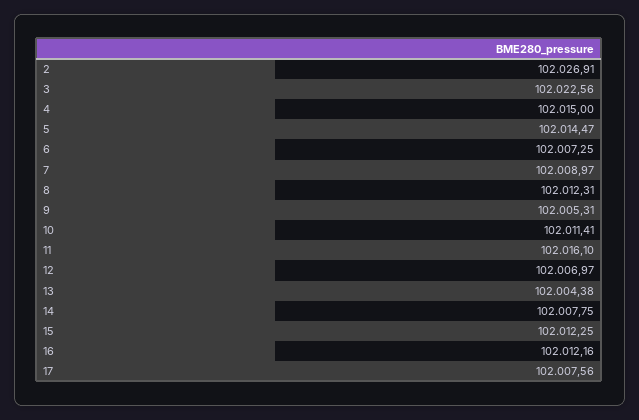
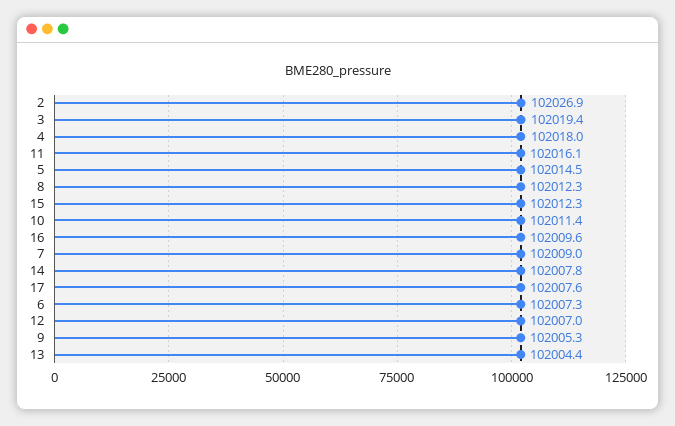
  {
    "2": 102026.91,
-   "3": 102022.56,
+   "3": 102019.4,
-   "4": 102015,
+   "4": 102018,
    "5": 102014.47,
    "6": 102007.25,
    "7": 102008.97,
    "8": 102012.31,
    "9": 102005.31,
    "10": 102011.41,
    "11": 102016.1,
    "12": 102006.97,
    "13": 102004.38,
    "14": 102007.75,
    "15": 102012.25,
-   "16": 102012.16,
+   "16": 102009.6,
    "17": 102007.56
  }

